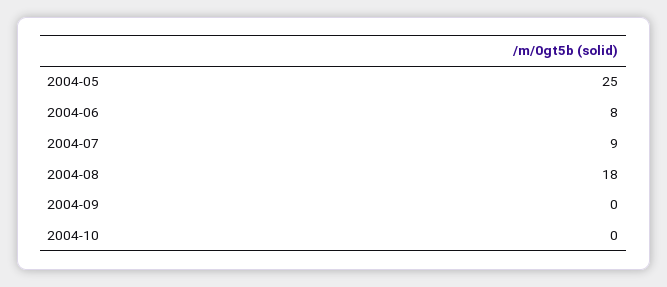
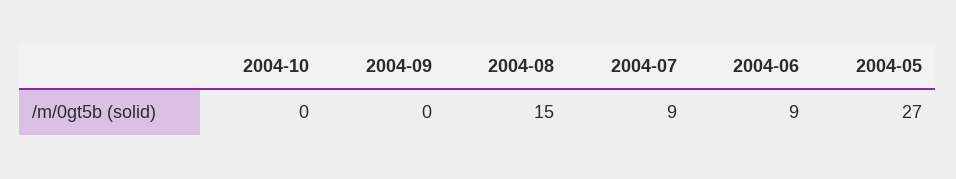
  {
-   "2004-05": 25,
+   "2004-05": 27,
-   "2004-06": 8,
+   "2004-06": 9,
    "2004-07": 9,
-   "2004-08": 18,
+   "2004-08": 15,
    "2004-09": 0,
    "2004-10": 0
  }

